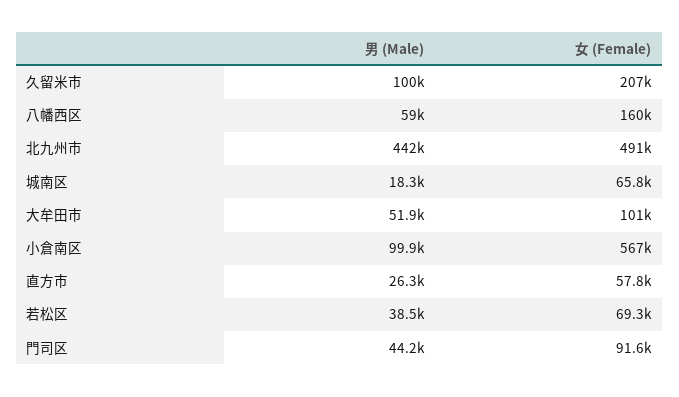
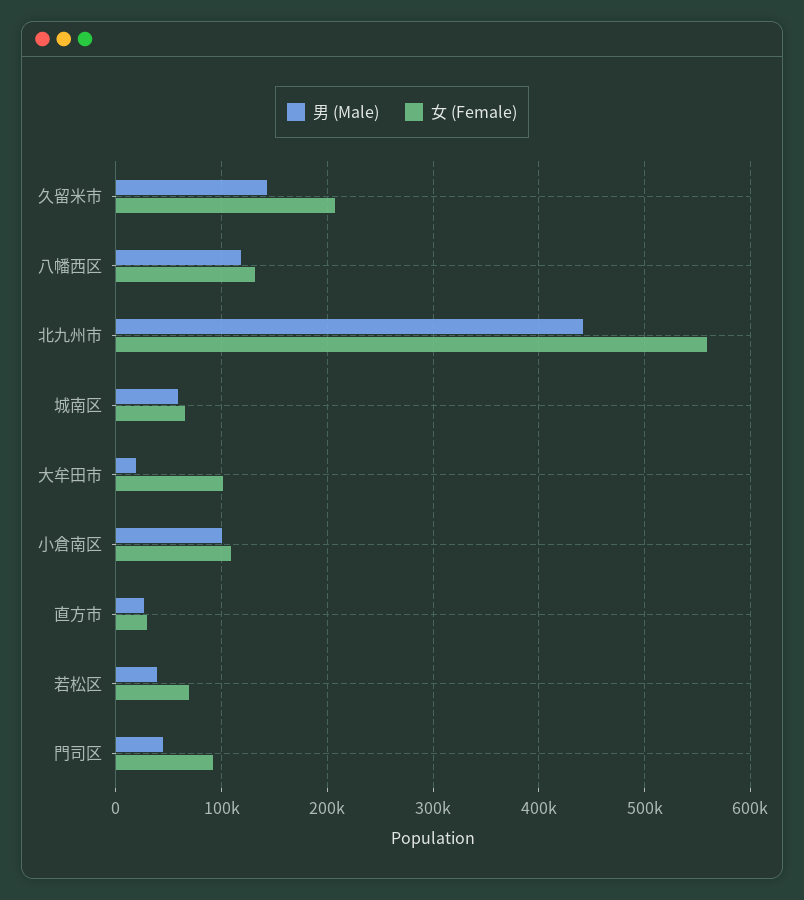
  {
    "男 (Male)": {
-     "久留米市": 100000,
+     "久留米市": 140000,
-     "八幡西区": 59000,
+     "八幡西区": 120000,
      "北九州市": 442000,
-     "城南区": 18300,
+     "城南区": 60000,
-     "大牟田市": 51900,
+     "大牟田市": 20000,
      "小倉南区": 99900,
      "直方市": 26300,
      "若松区": 38500,
      "門司区": 44200
    },
    "女 (Female)": {
      "久留米市": 207000,
-     "八幡西区": 160000,
+     "八幡西区": 130000,
-     "北九州市": 491000,
+     "北九州市": 560000,
      "城南区": 65800,
      "大牟田市": 101000,
-     "小倉南区": 567000,
+     "小倉南区": 110000,
-     "直方市": 57800,
+     "直方市": 30000,
      "若松区": 69300,
      "門司区": 91600
    }
  }

